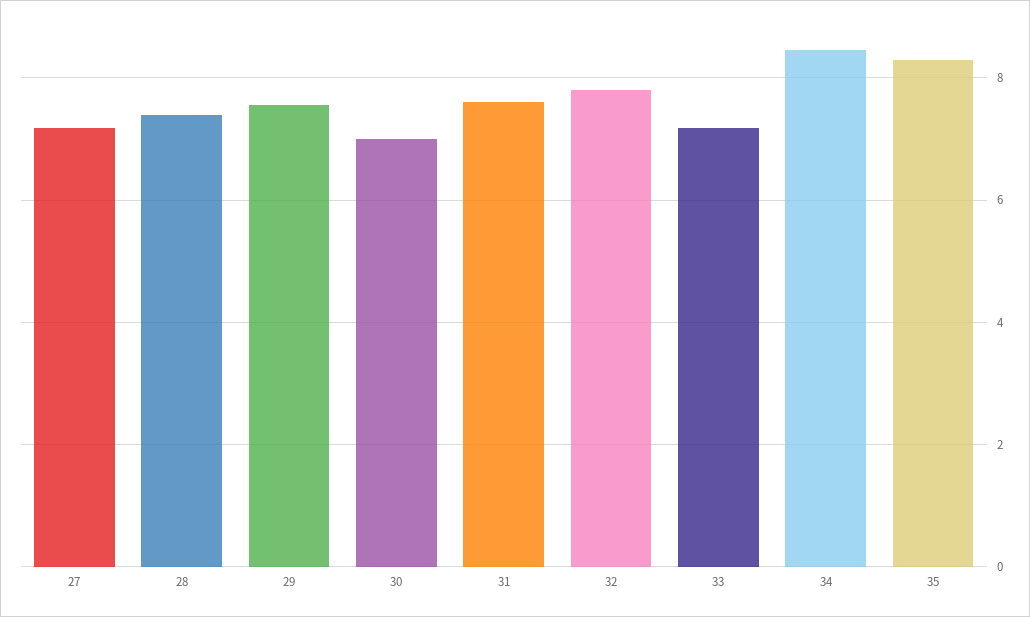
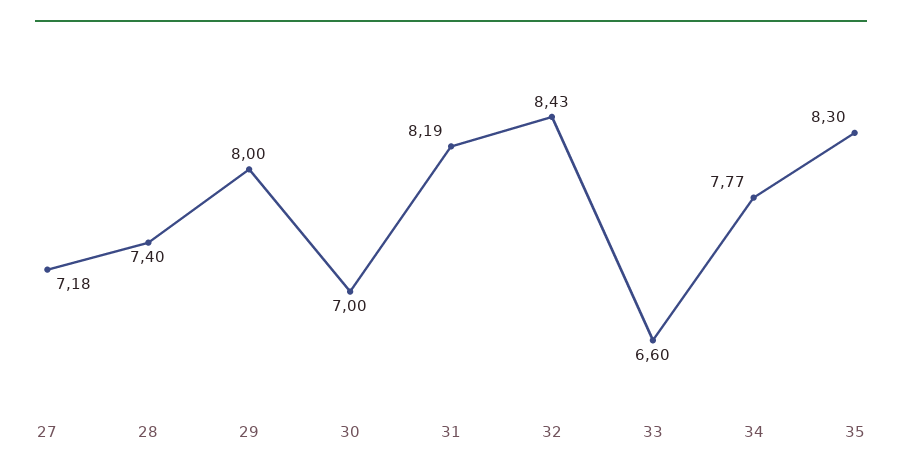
  {
    "27": 7.18,
    "28": 7.4,
-   "29": 7.6,
+   "29": 8,
    "30": 7,
-   "31": 7.6,
+   "31": 8.19,
-   "32": 7.8,
+   "32": 8.43,
-   "33": 7.2,
+   "33": 6.6,
-   "34": 8.4,
+   "34": 7.77,
    "35": 8.3
  }

